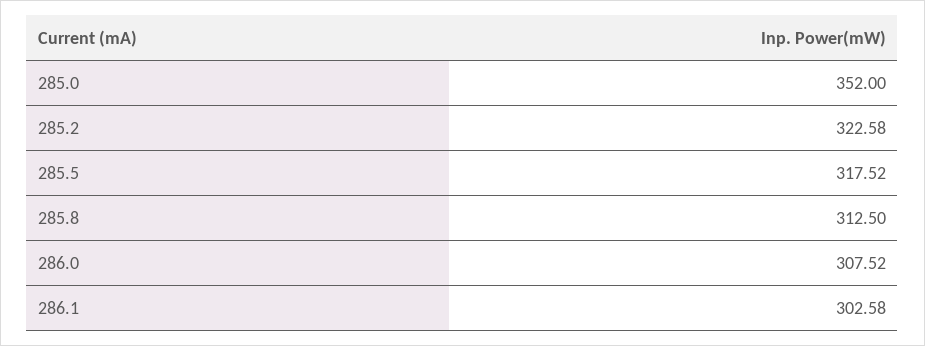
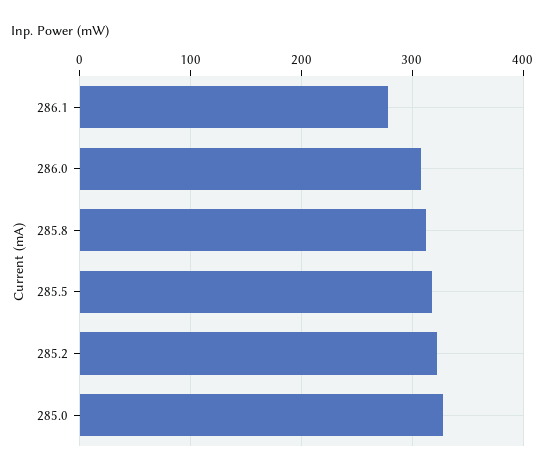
  {
-   "285.0": 352,
+   "285.0": 330,
    "285.2": 322.58,
    "285.5": 317.52,
    "285.8": 312.5,
    "286.0": 307.52,
-   "286.1": 302.58
+   "286.1": 280
  }

